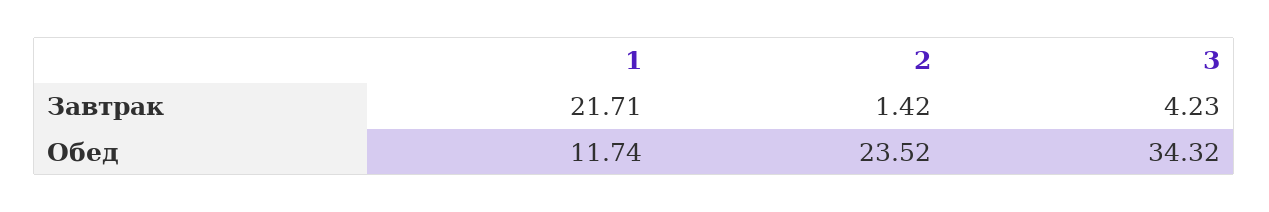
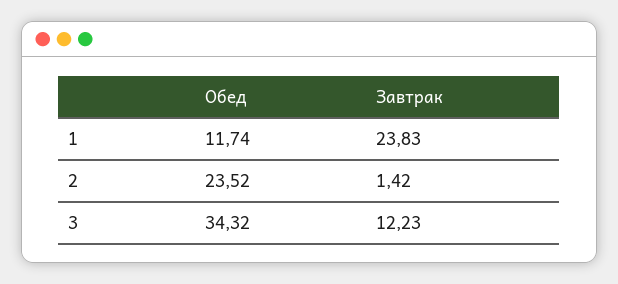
  {
    "1": {
-     "Завтрак": 21.71,
+     "Завтрак": 23.83,
      "Обед": 11.74
    },
    "2": {
      "Завтрак": 1.42,
      "Обед": 23.52
    },
    "3": {
-     "Завтрак": 4.23,
+     "Завтрак": 12.23,
      "Обед": 34.32
    }
  }

